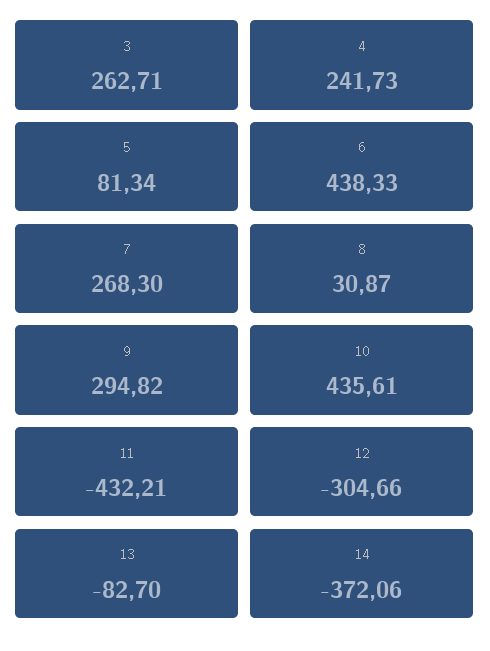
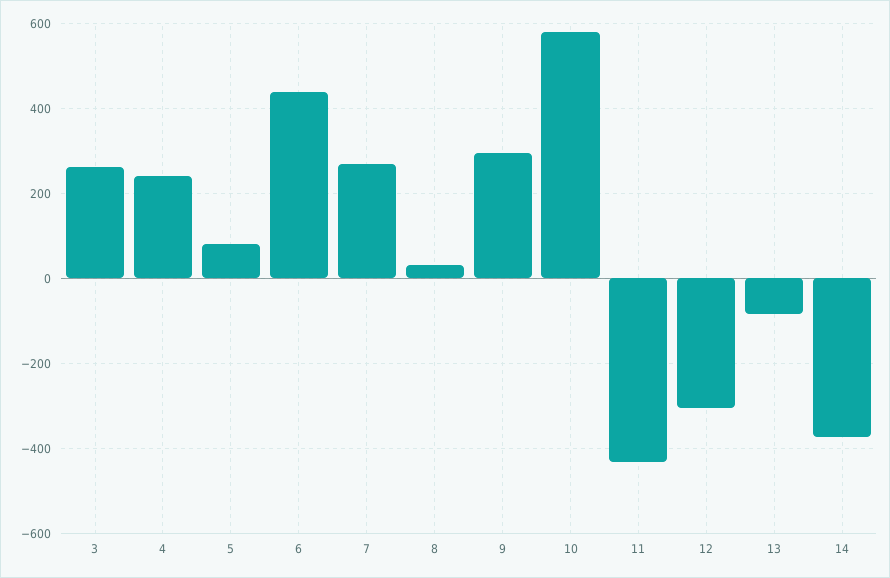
  {
    "3": 262.71,
    "4": 241.73,
    "5": 81.34,
    "6": 438.33,
    "7": 268.3,
    "8": 30.87,
    "9": 294.82,
-   "10": 435.61,
+   "10": 580,
    "11": -432.21,
    "12": -304.66,
    "13": -82.7,
    "14": -372.06
  }

